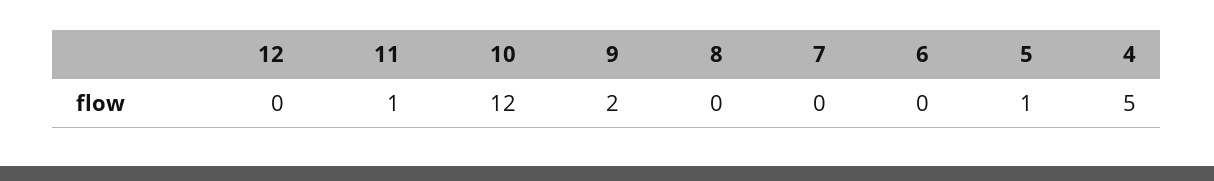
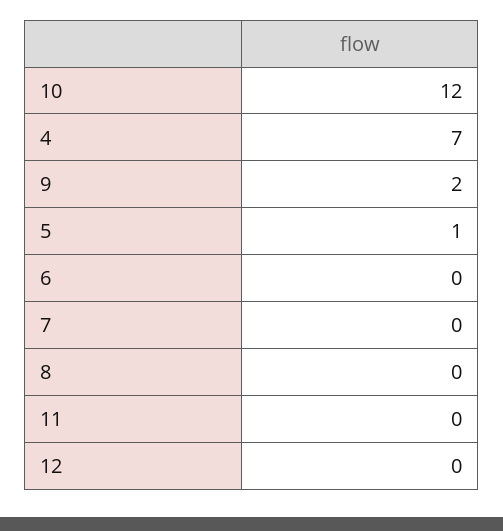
  {
    "12": 0,
-   "11": 1,
+   "11": 0,
    "10": 12,
    "9": 2,
    "8": 0,
    "7": 0,
    "6": 0,
    "5": 1,
-   "4": 5
+   "4": 7
  }

